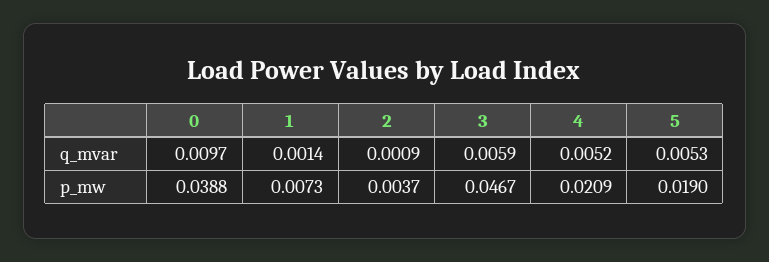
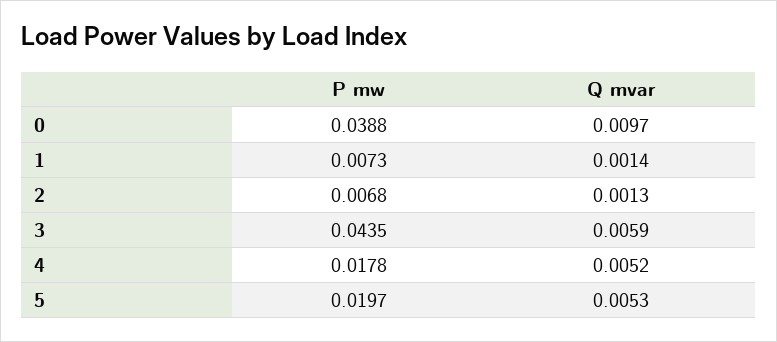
  {
    "0": {
      "q_mvar": 0.0097,
      "p_mw": 0.0388
    },
    "1": {
      "q_mvar": 0.0014,
      "p_mw": 0.0073
    },
    "2": {
-     "q_mvar": 0.0009,
+     "q_mvar": 0.0013,
-     "p_mw": 0.0037
+     "p_mw": 0.0068
    },
    "3": {
      "q_mvar": 0.0059,
-     "p_mw": 0.0467
+     "p_mw": 0.0435
    },
    "4": {
      "q_mvar": 0.0052,
-     "p_mw": 0.0209
+     "p_mw": 0.0178
    },
    "5": {
      "q_mvar": 0.0053,
-     "p_mw": 0.019
+     "p_mw": 0.0197
    }
  }

